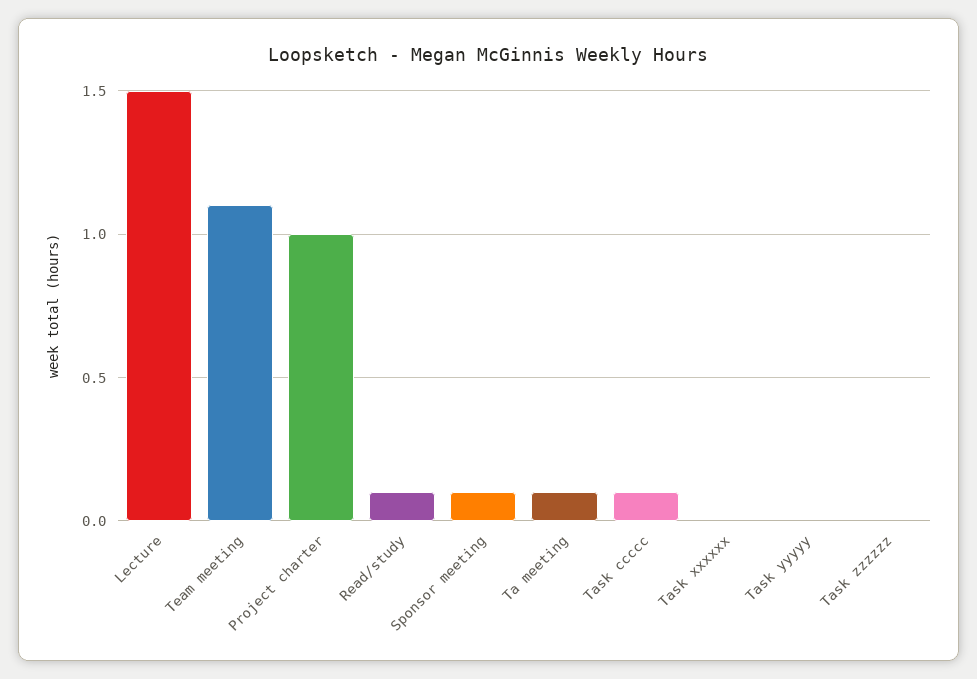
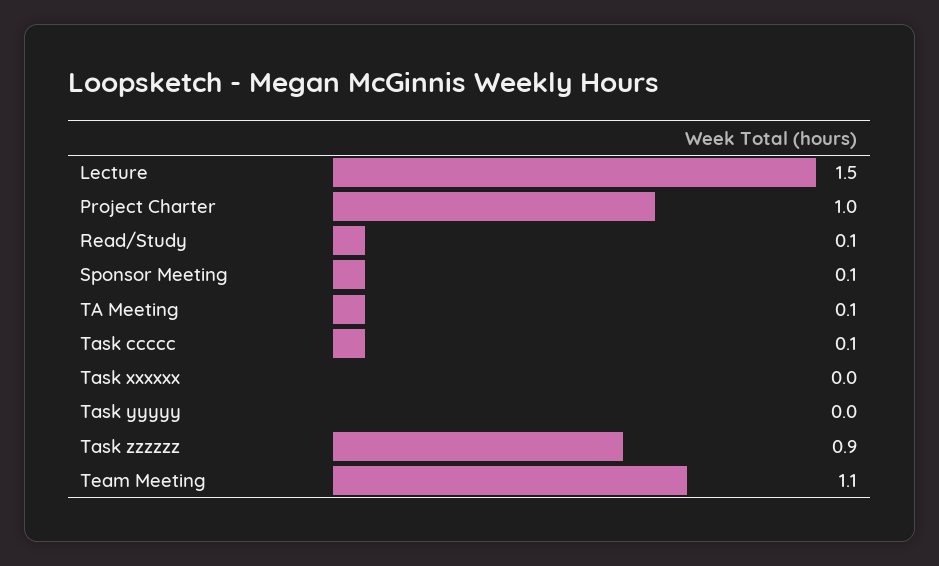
  {
    "Lecture": 1.5,
    "Team meeting": 1.1,
    "Project charter": 1,
    "Read/study": 0.1,
    "Sponsor meeting": 0.1,
    "Ta meeting": 0.1,
    "Task ccccc": 0.1,
    "Task xxxxxx": 0,
    "Task yyyyy": 0,
-   "Task zzzzzz": 0
+   "Task zzzzzz": 0.9
  }

